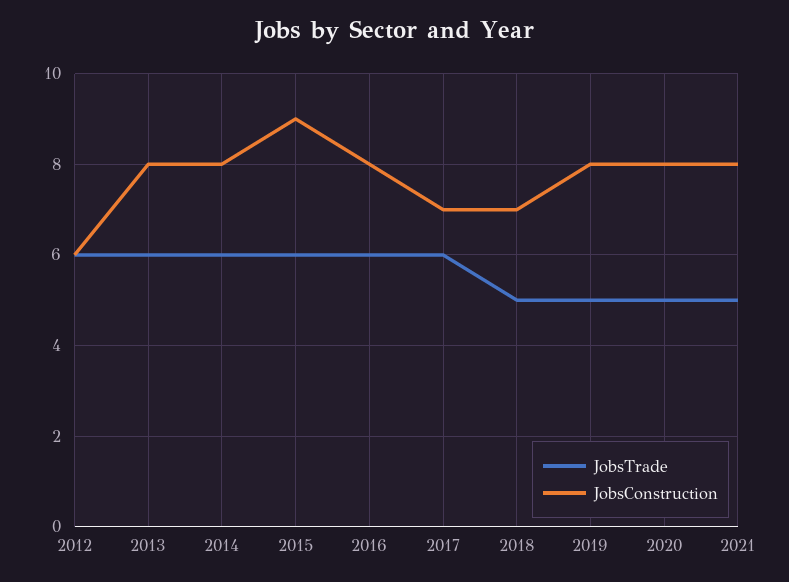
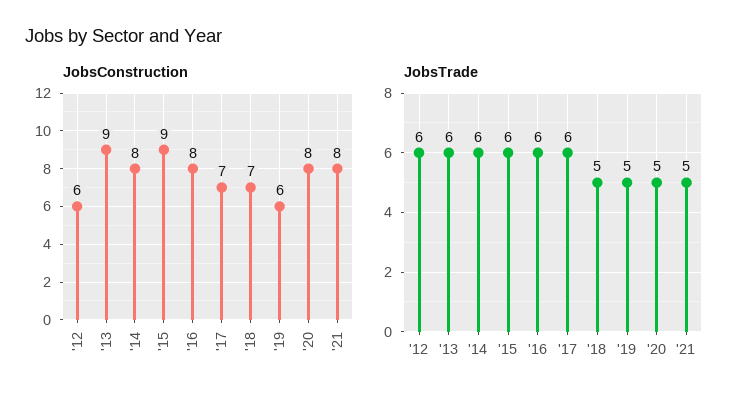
  {
    "JobsTrade": {
      "2012": 6,
      "2013": 6,
      "2014": 6,
      "2015": 6,
      "2016": 6,
      "2017": 6,
      "2018": 5,
      "2019": 5,
      "2020": 5,
      "2021": 5
    },
    "JobsConstruction": {
      "2012": 6,
-     "2013": 8,
+     "2013": 9,
      "2014": 8,
      "2015": 9,
      "2016": 8,
      "2017": 7,
      "2018": 7,
-     "2019": 8,
+     "2019": 6,
      "2020": 8,
      "2021": 8
    }
  }

